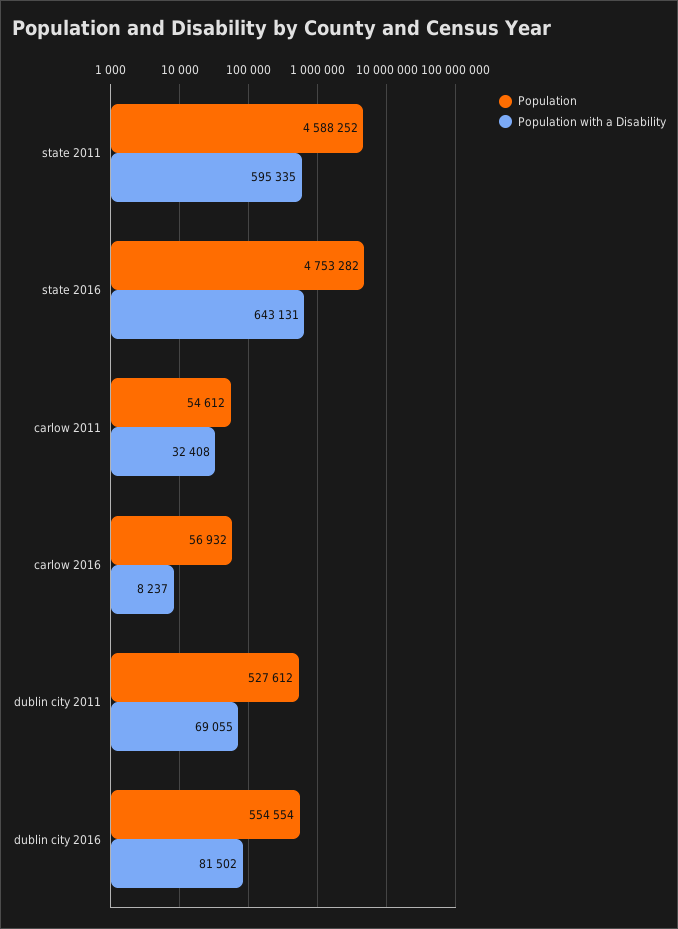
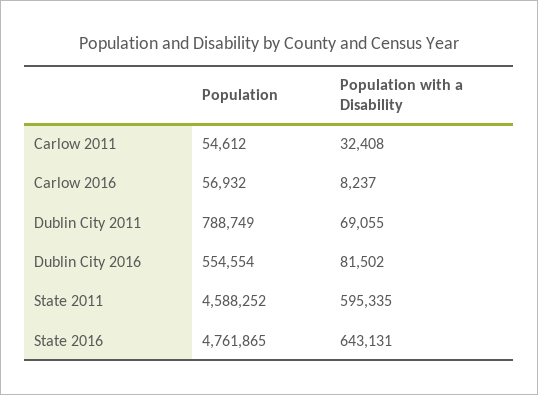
  {
    "Population": {
      "state 2011": 4588252,
-     "state 2016": 4753282,
+     "state 2016": 4761865,
      "carlow 2011": 54612,
      "carlow 2016": 56932,
-     "dublin city 2011": 527612,
+     "dublin city 2011": 788749,
      "dublin city 2016": 554554
    },
    "Population with a Disability": {
      "state 2011": 595335,
      "state 2016": 643131,
      "carlow 2011": 32408,
      "carlow 2016": 8237,
      "dublin city 2011": 69055,
      "dublin city 2016": 81502
    }
  }

